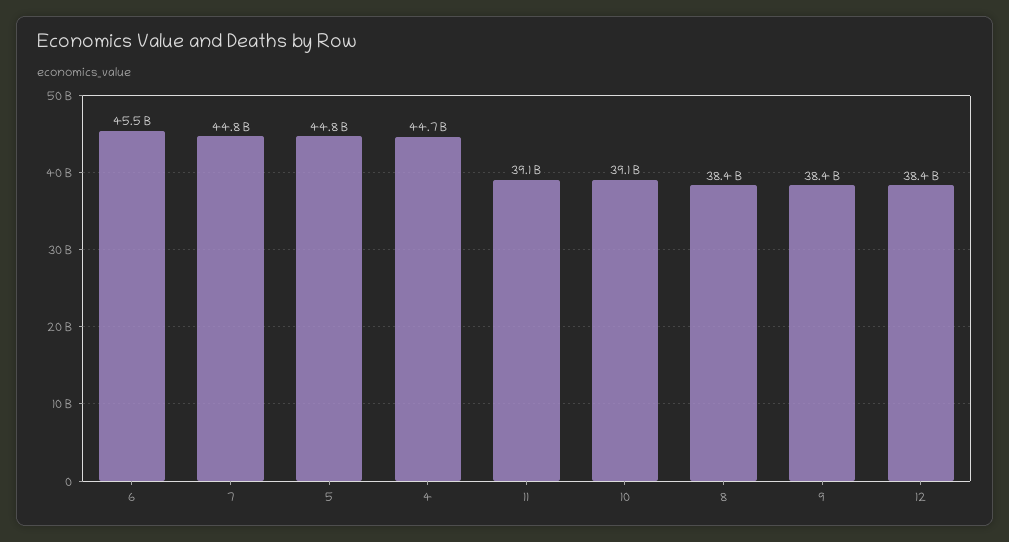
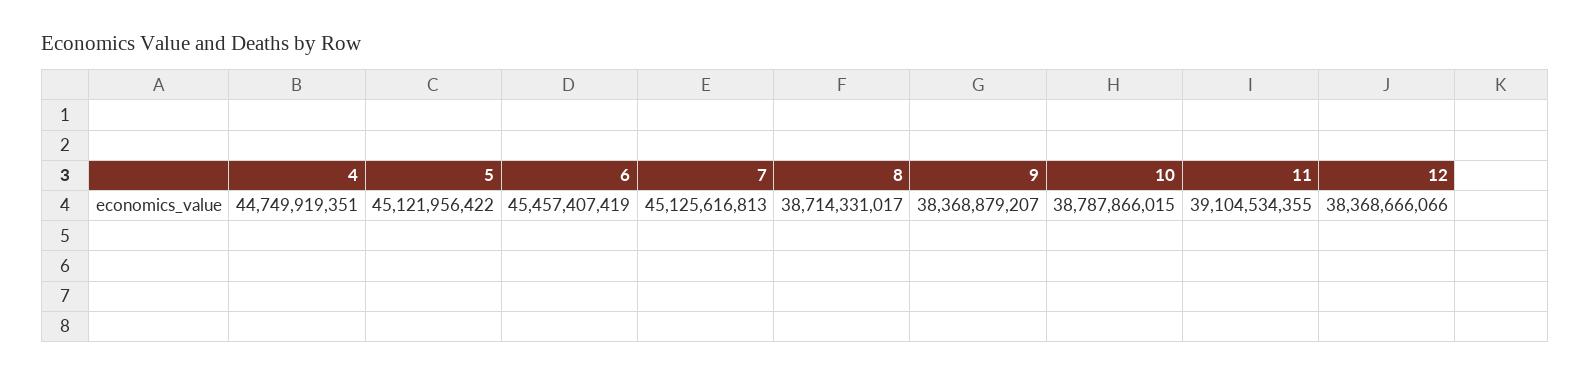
  {
    "6": 45457407419,
-   "7": 44800000000,
+   "7": 45125616813,
-   "5": 44800000000,
+   "5": 45121956422,
    "4": 44749919351,
    "11": 39104534355,
-   "10": 39100000000,
+   "10": 38787866015,
-   "8": 38400000000,
+   "8": 38714331017,
    "9": 38368879207,
    "12": 38368666066
  }

